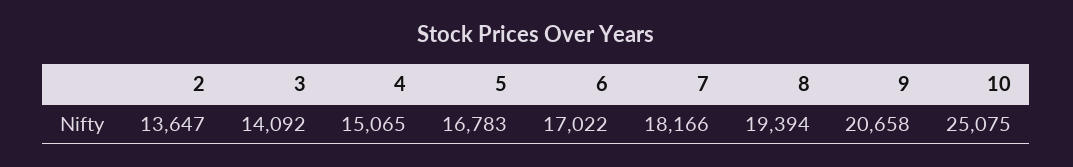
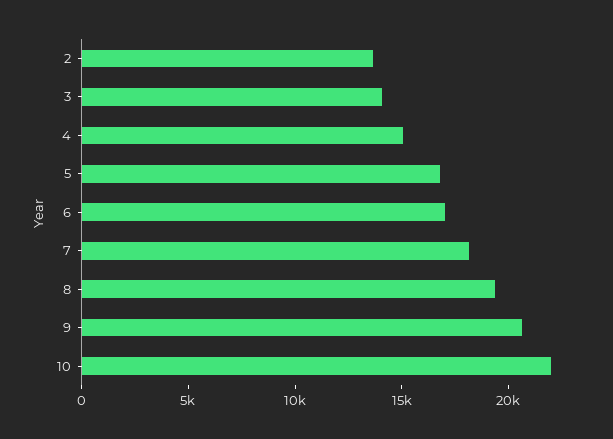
  {
    "2": 13647,
    "3": 14092,
    "4": 15065,
    "5": 16783,
    "6": 17022,
    "7": 18166,
    "8": 19394,
    "9": 20658,
-   "10": 25075
+   "10": 22000
  }

